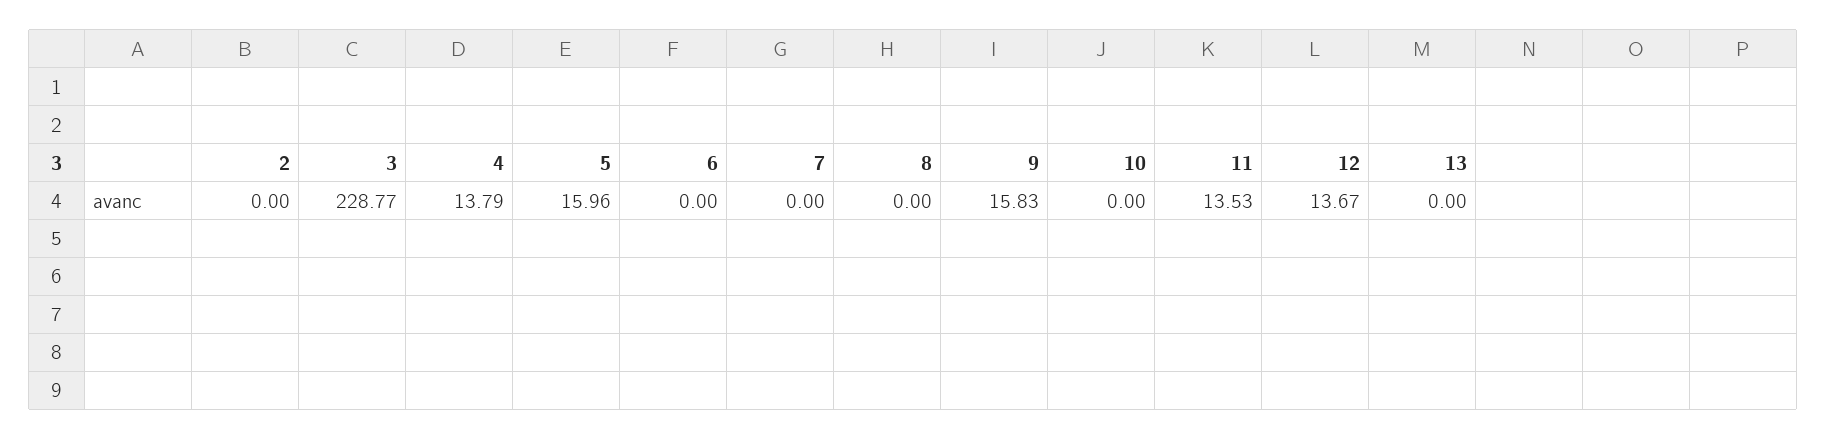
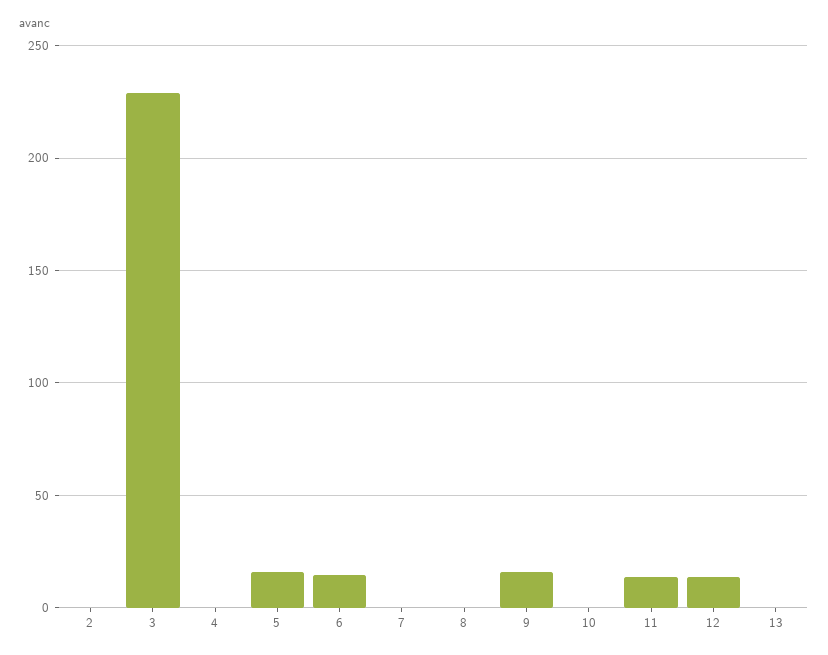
  {
    "2": 0,
    "3": 228.77,
-   "4": 13.79,
+   "4": 0,
    "5": 15.96,
-   "6": 0,
+   "6": 15,
    "7": 0,
    "8": 0,
    "9": 15.83,
    "10": 0,
    "11": 13.53,
    "12": 13.67,
    "13": 0
  }

